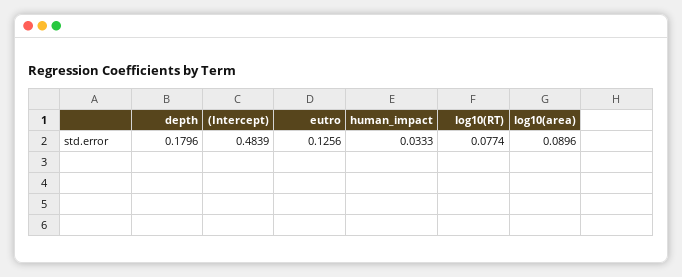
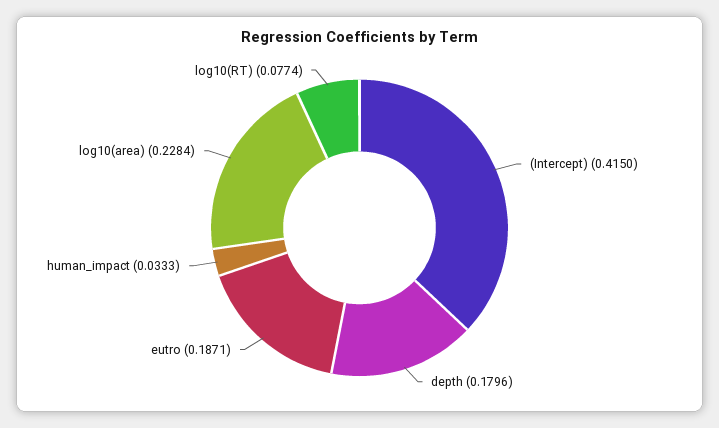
  {
    "depth": 0.1796,
-   "(Intercept)": 0.4839,
+   "(Intercept)": 0.415,
-   "eutro": 0.1256,
+   "eutro": 0.1871,
    "human_impact": 0.0333,
    "log10(RT)": 0.0774,
-   "log10(area)": 0.0896
+   "log10(area)": 0.2284
  }

